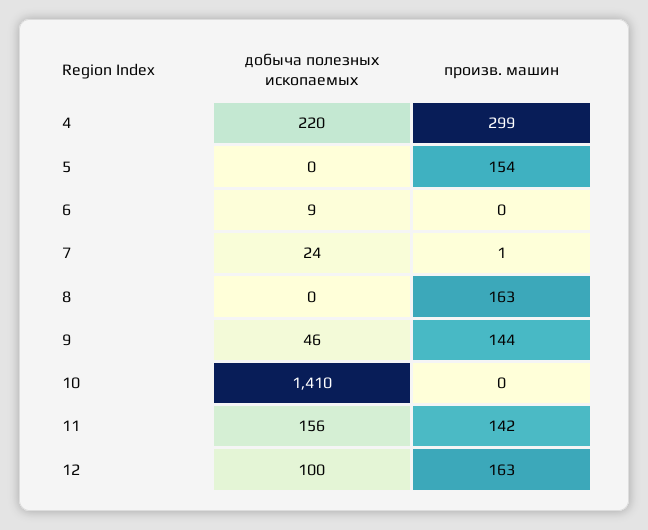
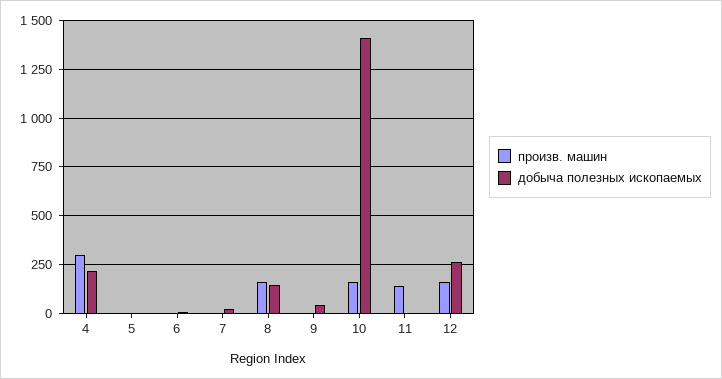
  {
    "добыча полезных ископаемых": {
      "4": 220,
      "5": 0,
      "6": 9,
      "7": 24,
-     "8": 0,
+     "8": 150,
      "9": 46,
      "10": 1410,
-     "11": 156,
+     "11": 0,
-     "12": 100
+     "12": 250
    },
    "произв. машин": {
      "4": 299,
-     "5": 154,
+     "5": 0,
      "6": 0,
      "7": 1,
      "8": 163,
-     "9": 144,
+     "9": 0,
-     "10": 0,
+     "10": 150,
      "11": 142,
      "12": 163
    }
  }

